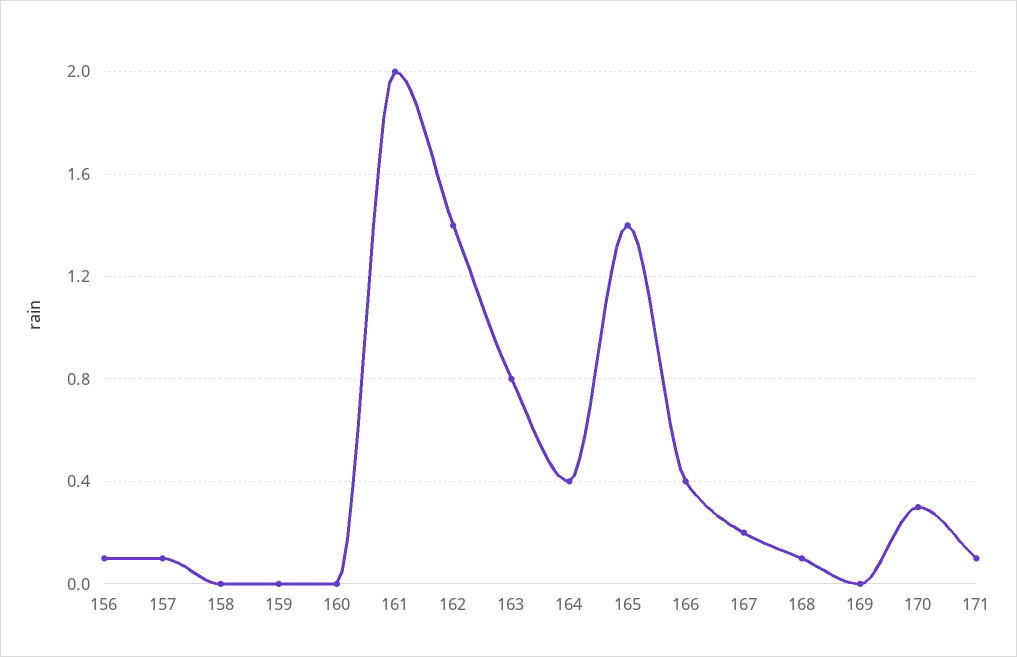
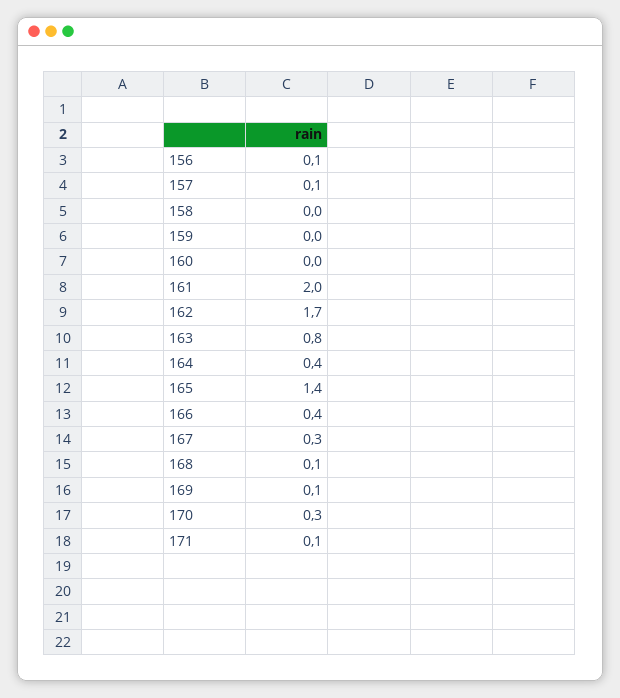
  {
    "156": 0.1,
    "157": 0.1,
    "158": 0,
    "159": 0,
    "160": 0,
    "161": 2,
-   "162": 1.4,
+   "162": 1.7,
    "163": 0.8,
    "164": 0.4,
    "165": 1.4,
    "166": 0.4,
-   "167": 0.2,
+   "167": 0.3,
    "168": 0.1,
-   "169": 0,
+   "169": 0.1,
    "170": 0.3,
    "171": 0.1
  }

